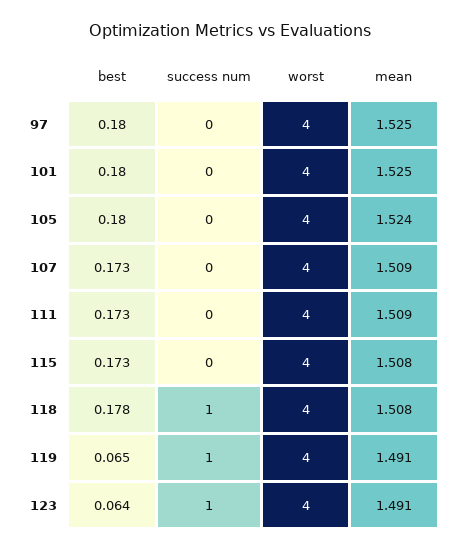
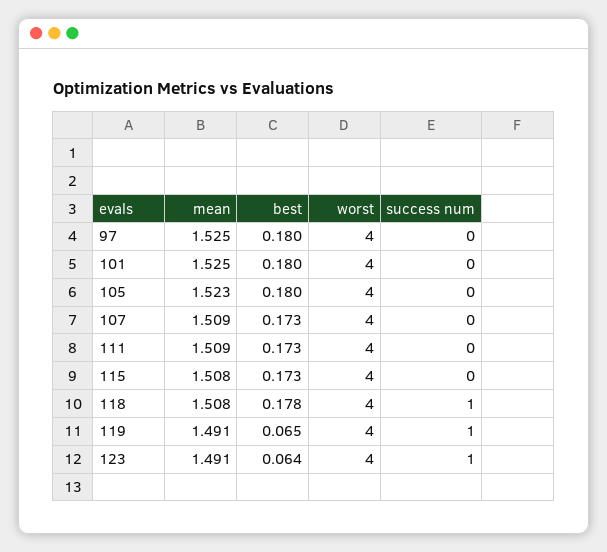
  {
    "best": {
      "97": 0.18,
      "101": 0.18,
      "105": 0.18,
      "107": 0.173,
      "111": 0.173,
      "115": 0.173,
      "118": 0.178,
      "119": 0.065,
      "123": 0.064
    },
    "success num": {
      "97": 0,
      "101": 0,
      "105": 0,
      "107": 0,
      "111": 0,
      "115": 0,
      "118": 1,
      "119": 1,
      "123": 1
    },
    "worst": {
      "97": 4,
      "101": 4,
      "105": 4,
      "107": 4,
      "111": 4,
      "115": 4,
      "118": 4,
      "119": 4,
      "123": 4
    },
    "mean": {
      "97": 1.525,
      "101": 1.525,
-     "105": 1.524,
+     "105": 1.523,
      "107": 1.509,
      "111": 1.509,
      "115": 1.508,
      "118": 1.508,
      "119": 1.491,
      "123": 1.491
    }
  }

